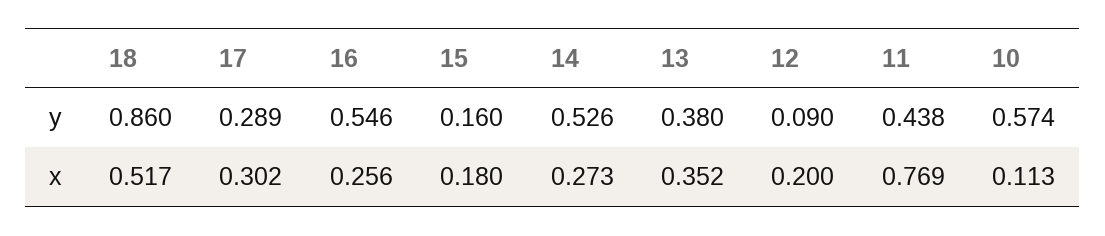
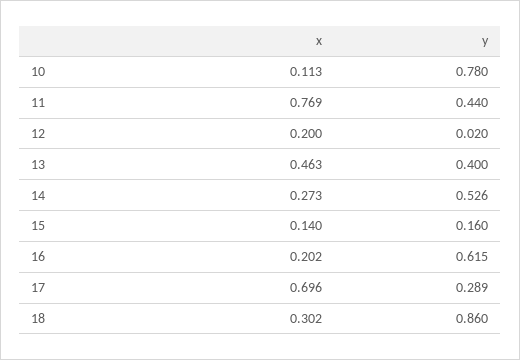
  {
    "18": {
      "y": 0.86,
-     "x": 0.517
+     "x": 0.302
    },
    "17": {
      "y": 0.289,
-     "x": 0.302
+     "x": 0.696
    },
    "16": {
-     "y": 0.546,
+     "y": 0.615,
-     "x": 0.256
+     "x": 0.202
    },
    "15": {
      "y": 0.16,
-     "x": 0.18
+     "x": 0.14
    },
    "14": {
      "y": 0.526,
      "x": 0.273
    },
    "13": {
-     "y": 0.38,
+     "y": 0.4,
-     "x": 0.352
+     "x": 0.463
    },
    "12": {
-     "y": 0.09,
+     "y": 0.02,
      "x": 0.2
    },
    "11": {
-     "y": 0.438,
+     "y": 0.44,
      "x": 0.769
    },
    "10": {
-     "y": 0.574,
+     "y": 0.78,
      "x": 0.113
    }
  }

